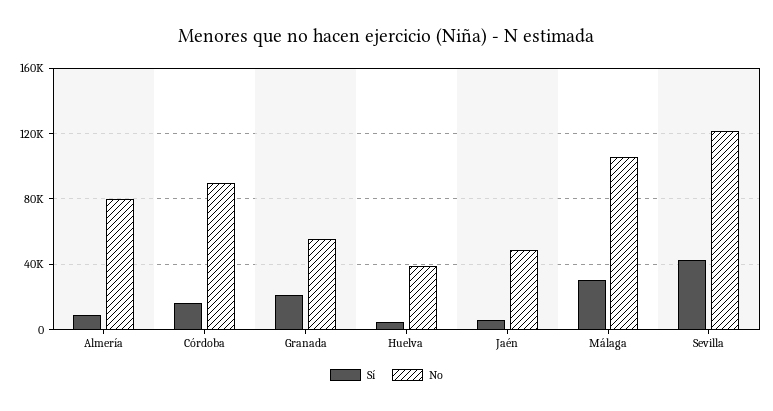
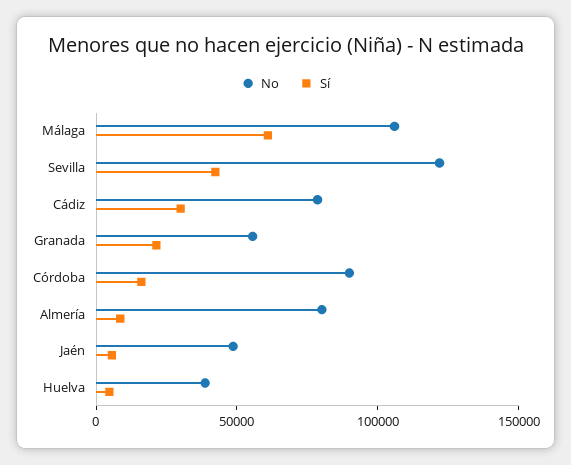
  {
    "Sí": {
      "Almería": 10000,
      "Córdoba": 15000,
      "Granada": 20000,
      "Huelva": 5000,
      "Jaén": 5000,
-     "Málaga": 30000,
+     "Málaga": 60000,
-     "Sevilla": 40000
+     "Sevilla": 40000,
+     "Cádiz": 30000
    },
    "No": {
      "Almería": 80000,
      "Córdoba": 90000,
      "Granada": 55000,
      "Huelva": 40000,
      "Jaén": 50000,
      "Málaga": 105000,
-     "Sevilla": 120000
+     "Sevilla": 120000,
+     "Cádiz": 80000
    }
  }

